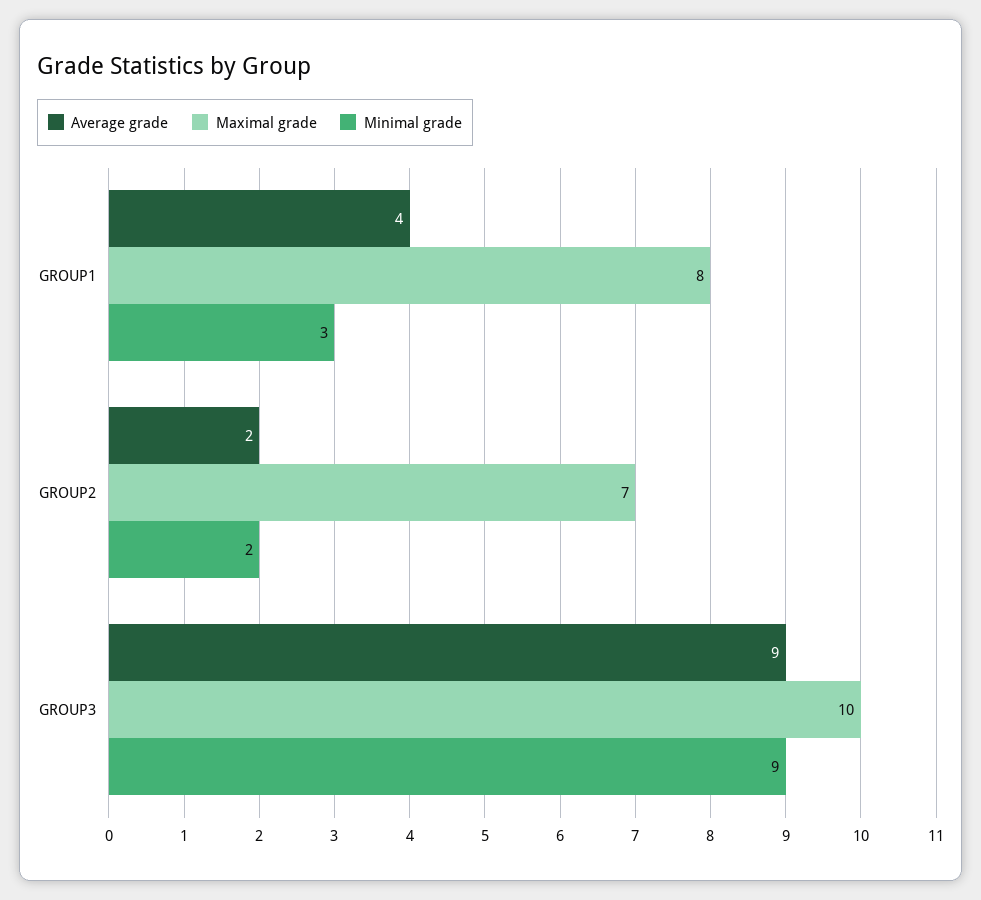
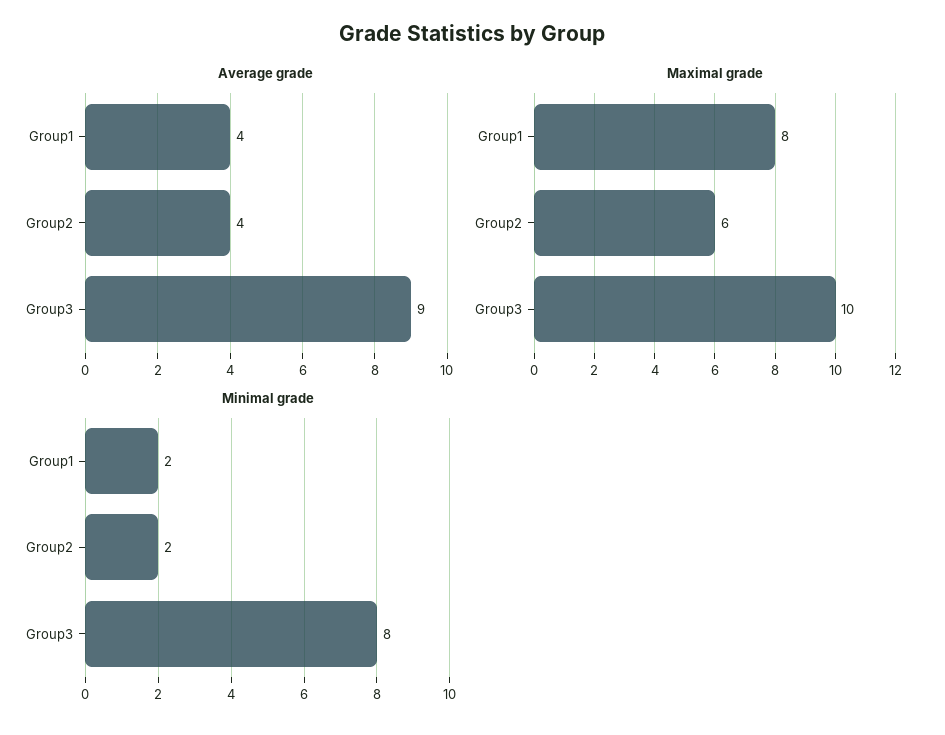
  {
    "Average grade": {
      "GROUP1": 4,
-     "GROUP2": 2,
+     "GROUP2": 4,
      "GROUP3": 9
    },
    "Maximal grade": {
      "GROUP1": 8,
-     "GROUP2": 7,
+     "GROUP2": 6,
      "GROUP3": 10
    },
    "Minimal grade": {
-     "GROUP1": 3,
+     "GROUP1": 2,
      "GROUP2": 2,
-     "GROUP3": 9
+     "GROUP3": 8
    }
  }

